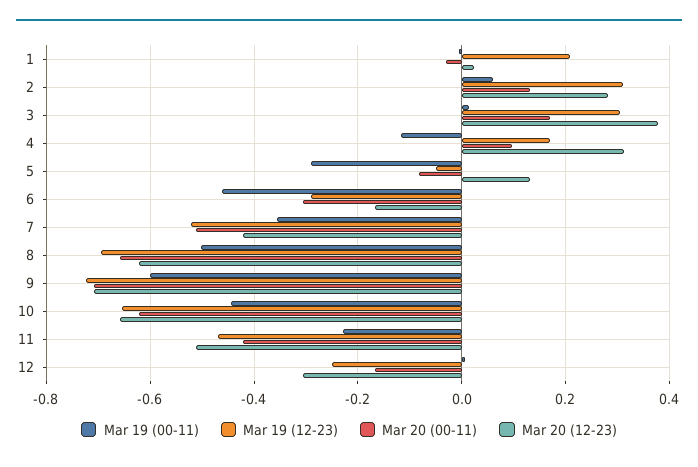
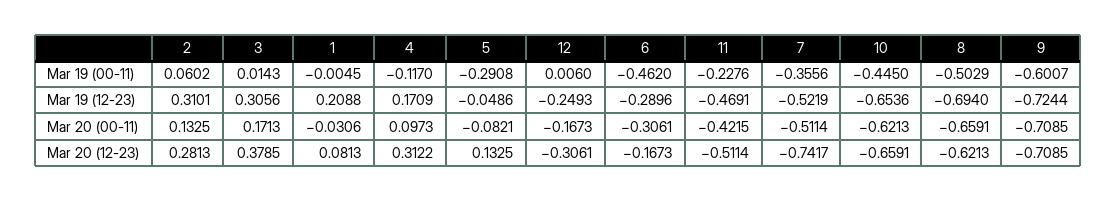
  {
    "Mar 19 (00-11)": {
      "1": -0.0045,
      "2": 0.0602,
      "3": 0.0143,
      "4": -0.117,
      "5": -0.2908,
      "6": -0.462,
      "7": -0.3556,
      "8": -0.5029,
      "9": -0.6007,
      "10": -0.445,
      "11": -0.2276,
      "12": 0.006
    },
    "Mar 19 (12-23)": {
      "1": 0.2088,
      "2": 0.3101,
      "3": 0.3056,
      "4": 0.1709,
      "5": -0.0486,
      "6": -0.2896,
      "7": -0.5219,
      "8": -0.694,
      "9": -0.7244,
      "10": -0.6536,
      "11": -0.4691,
      "12": -0.2493
    },
    "Mar 20 (00-11)": {
      "1": -0.0306,
      "2": 0.1325,
      "3": 0.1713,
      "4": 0.0973,
      "5": -0.0821,
      "6": -0.3061,
      "7": -0.5114,
      "8": -0.6591,
      "9": -0.7085,
      "10": -0.6213,
      "11": -0.4215,
      "12": -0.1673
    },
    "Mar 20 (12-23)": {
-     "1": 0.02,
+     "1": 0.0813,
      "2": 0.2813,
      "3": 0.3785,
      "4": 0.3122,
      "5": 0.1325,
      "6": -0.1673,
-     "7": -0.42,
+     "7": -0.7417,
      "8": -0.6213,
      "9": -0.7085,
      "10": -0.6591,
      "11": -0.5114,
      "12": -0.3061
    }
  }

